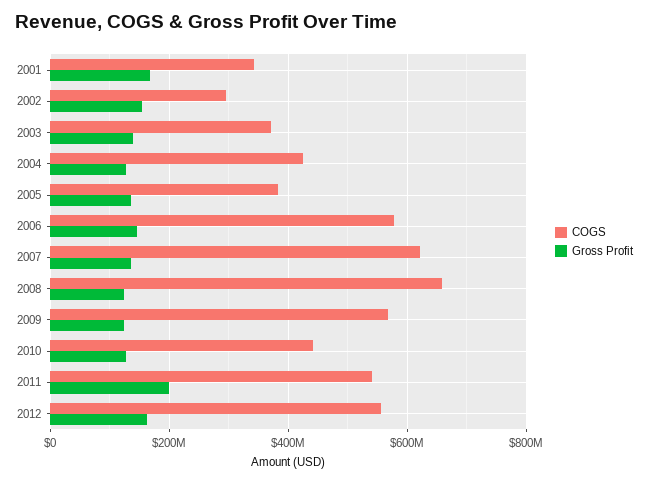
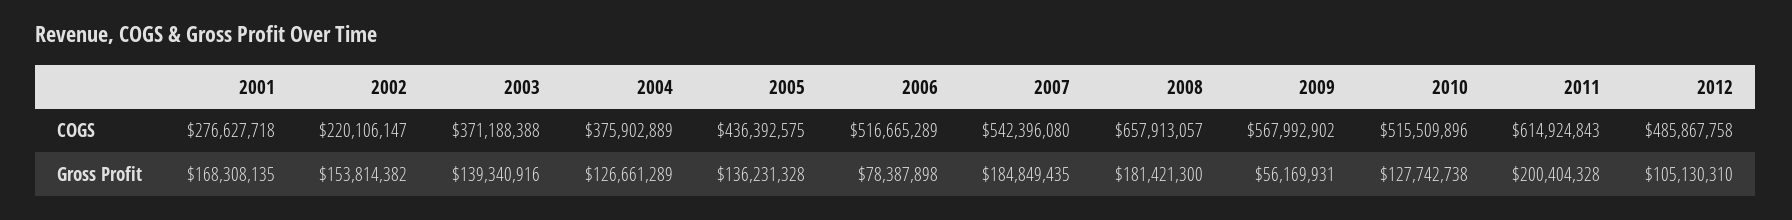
  {
    "COGS": {
-     "2001": 340000000,
+     "2001": 276627718,
-     "2002": 300000000,
+     "2002": 220106147,
      "2003": 371188388,
-     "2004": 420000000,
+     "2004": 375902889,
-     "2005": 380000000,
+     "2005": 436392575,
-     "2006": 580000000,
+     "2006": 516665289,
-     "2007": 620000000,
+     "2007": 542396080,
      "2008": 657913057,
      "2009": 567992902,
-     "2010": 440000000,
+     "2010": 515509896,
-     "2011": 540000000,
+     "2011": 614924843,
-     "2012": 560000000
+     "2012": 485867758
    },
    "Gross Profit": {
      "2001": 168308135,
      "2002": 153814382,
      "2003": 139340916,
      "2004": 126661289,
      "2005": 136231328,
-     "2006": 140000000,
+     "2006": 78387898,
-     "2007": 140000000,
+     "2007": 184849435,
-     "2008": 120000000,
+     "2008": 181421300,
-     "2009": 120000000,
+     "2009": 56169931,
      "2010": 127742738,
      "2011": 200404328,
-     "2012": 160000000
+     "2012": 105130310
    }
  }

